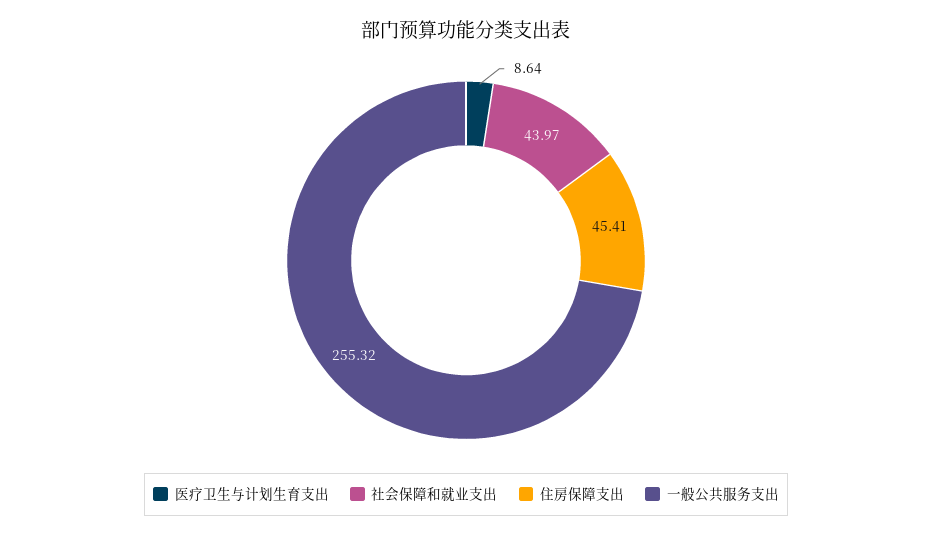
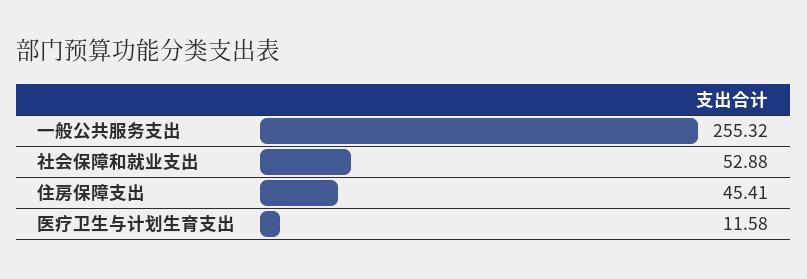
  {
-   "医疗卫生与计划生育支出": 8.64,
+   "医疗卫生与计划生育支出": 11.58,
-   "社会保障和就业支出": 43.97,
+   "社会保障和就业支出": 52.88,
    "住房保障支出": 45.41,
    "一般公共服务支出": 255.32
  }

